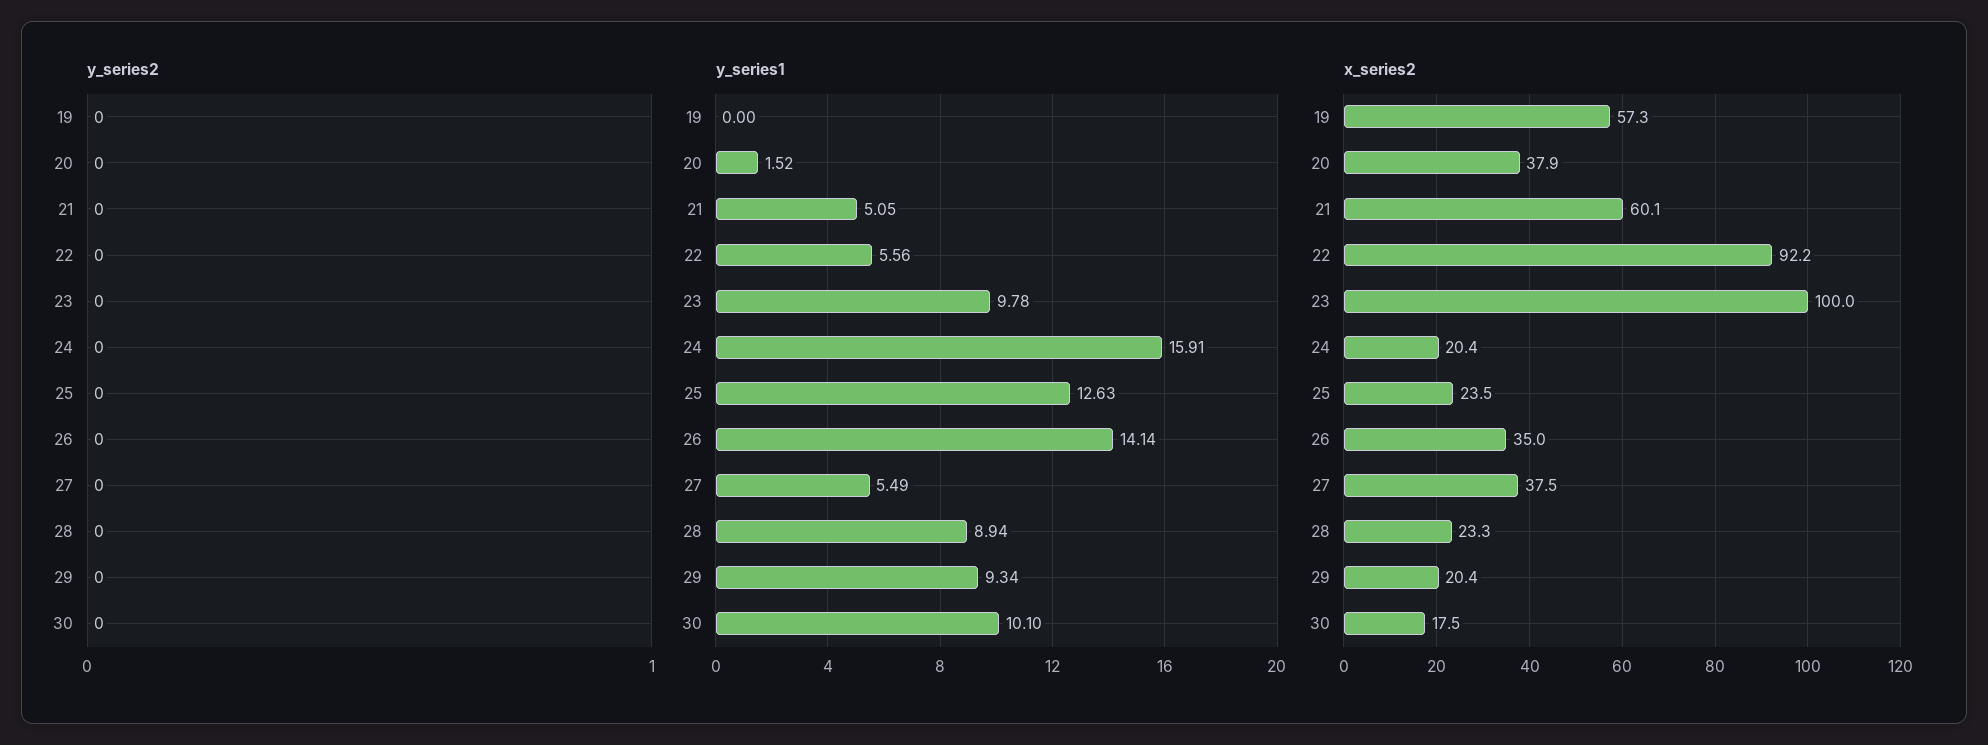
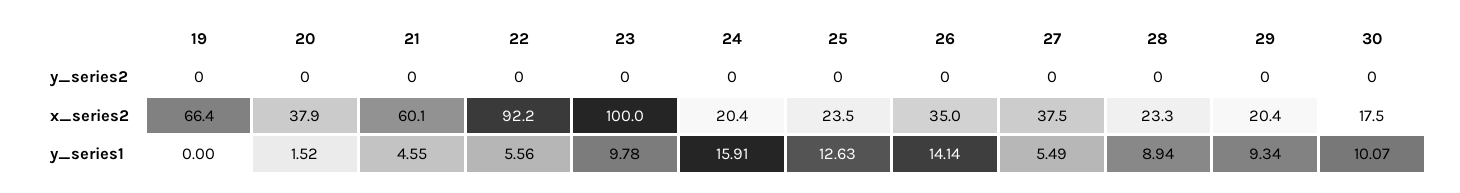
  {
    "y_series2": {
      "19": 0,
      "20": 0,
      "21": 0,
      "22": 0,
      "23": 0,
      "24": 0,
      "25": 0,
      "26": 0,
      "27": 0,
      "28": 0,
      "29": 0,
      "30": 0
    },
    "y_series1": {
      "19": 0,
      "20": 1.52,
-     "21": 5.05,
+     "21": 4.55,
      "22": 5.56,
      "23": 9.78,
      "24": 15.91,
      "25": 12.63,
      "26": 14.14,
      "27": 5.49,
      "28": 8.94,
      "29": 9.34,
-     "30": 10.1
+     "30": 10.07
    },
    "x_series2": {
-     "19": 57.3,
+     "19": 66.4,
      "20": 37.9,
      "21": 60.1,
      "22": 92.2,
      "23": 100,
      "24": 20.4,
      "25": 23.5,
      "26": 35,
      "27": 37.5,
      "28": 23.3,
      "29": 20.4,
      "30": 17.5
    }
  }

